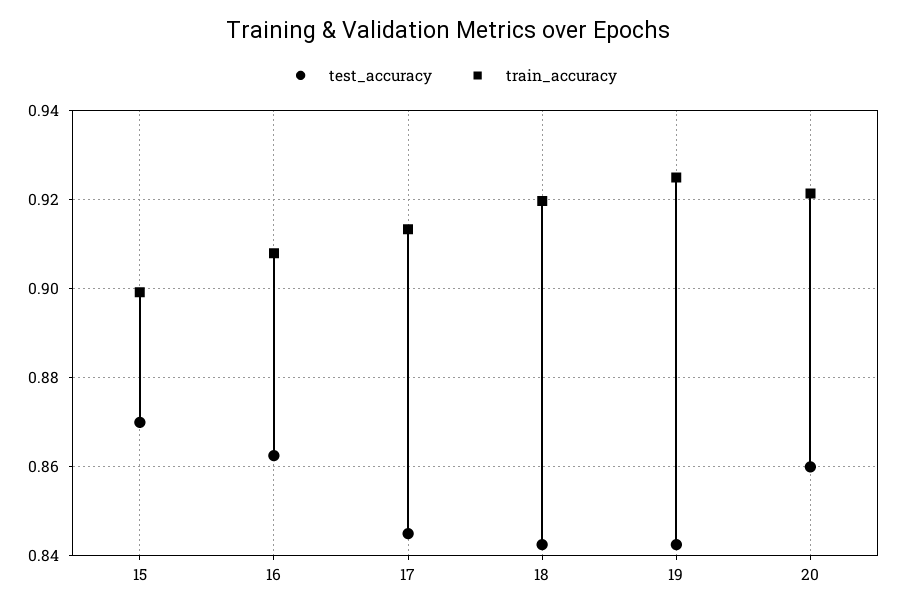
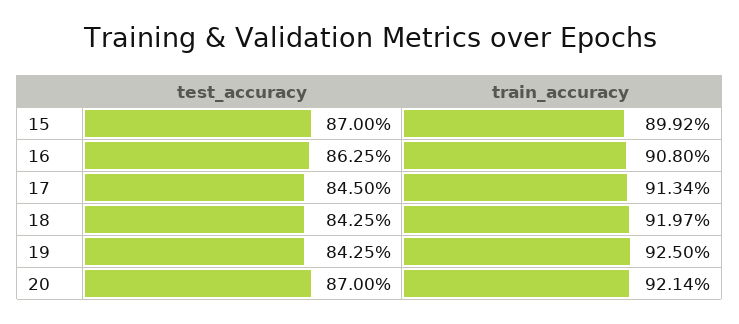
  {
    "test_accuracy": {
      "15": 0.87,
      "16": 0.8625,
      "17": 0.845,
      "18": 0.8425,
      "19": 0.8425,
-     "20": 0.86
+     "20": 0.87
    },
    "train_accuracy": {
      "15": 0.8992,
      "16": 0.908,
      "17": 0.9134,
      "18": 0.9197,
      "19": 0.925,
      "20": 0.9214
    }
  }

